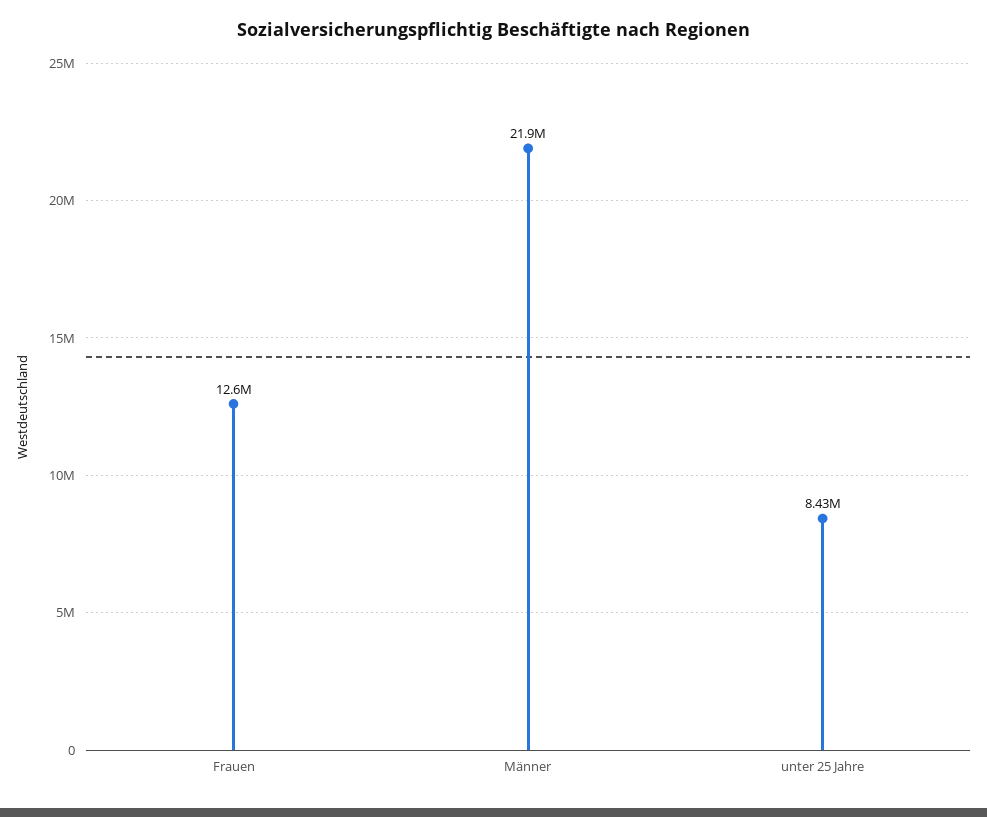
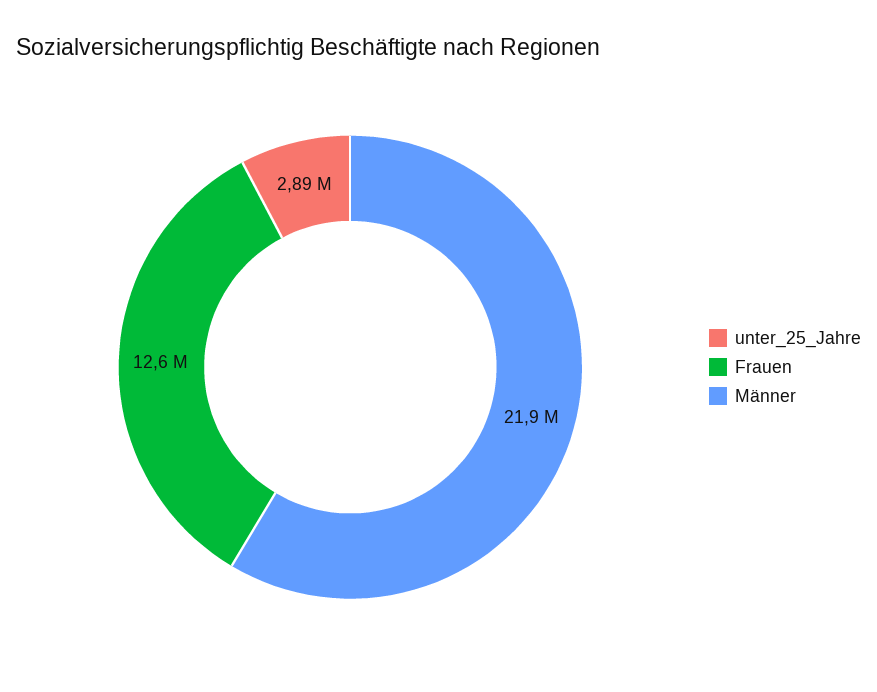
  {
    "Frauen": 12600000,
    "Männer": 21900000,
-   "unter 25 Jahre": 8430000
+   "unter 25 Jahre": 2890000
  }

